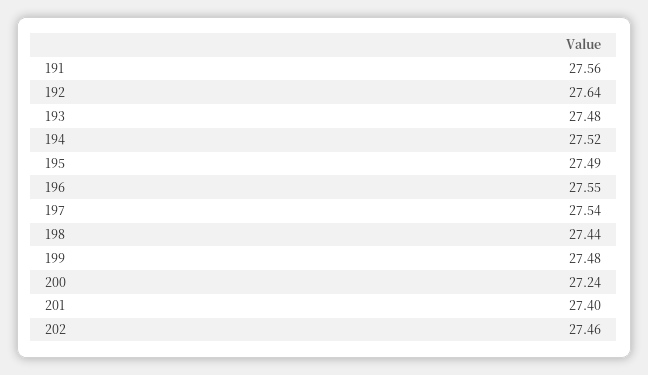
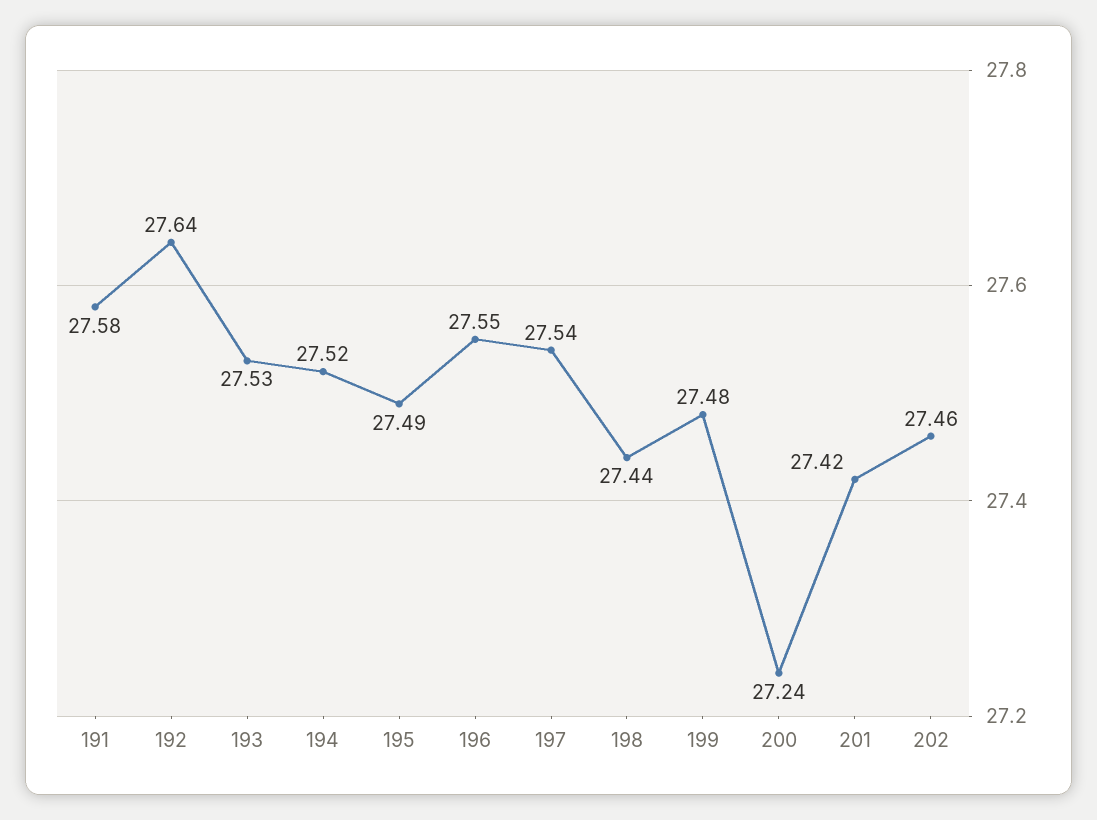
  {
-   "191": 27.56,
+   "191": 27.58,
    "192": 27.64,
-   "193": 27.48,
+   "193": 27.53,
    "194": 27.52,
    "195": 27.49,
    "196": 27.55,
    "197": 27.54,
    "198": 27.44,
    "199": 27.48,
    "200": 27.24,
-   "201": 27.4,
+   "201": 27.42,
    "202": 27.46
  }

